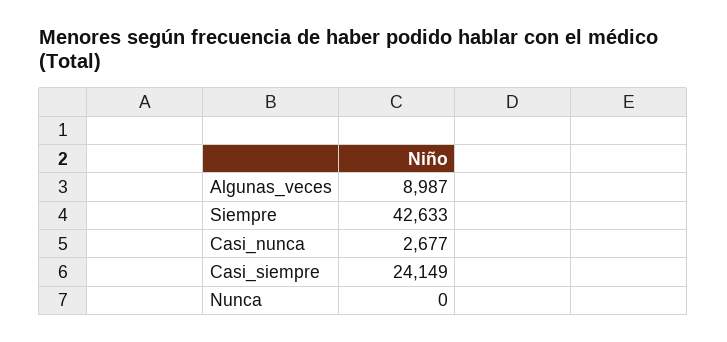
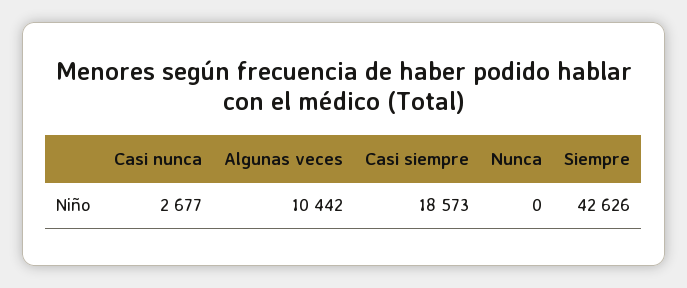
  {
-   "Algunas_veces": 8987,
+   "Algunas_veces": 10442,
-   "Siempre": 42633,
+   "Siempre": 42626,
    "Casi_nunca": 2677,
-   "Casi_siempre": 24149,
+   "Casi_siempre": 18573,
    "Nunca": 0
  }

